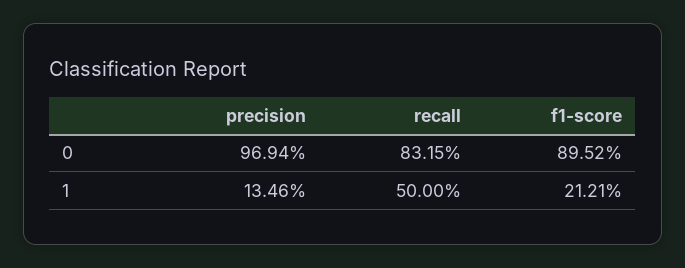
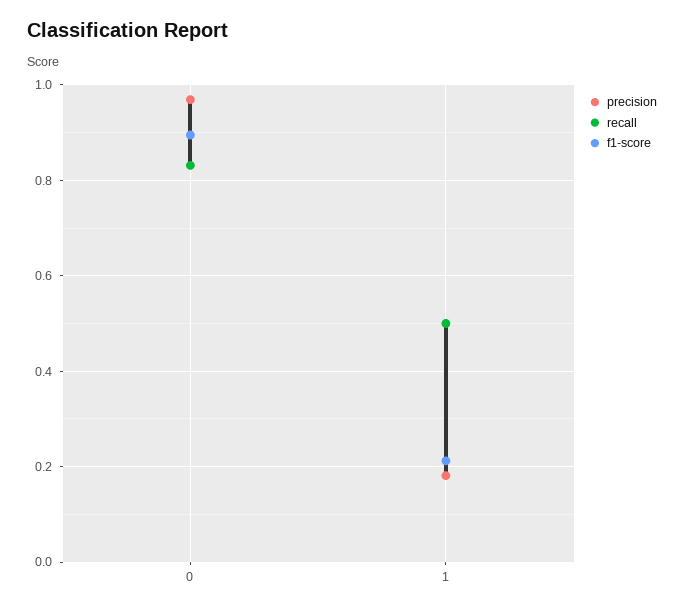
  {
    "precision": {
      "0": 0.9694,
-     "1": 0.1346
+     "1": 0.18
    },
    "recall": {
      "0": 0.8315,
      "1": 0.5
    },
    "f1-score": {
      "0": 0.8952,
      "1": 0.2121
    }
  }

